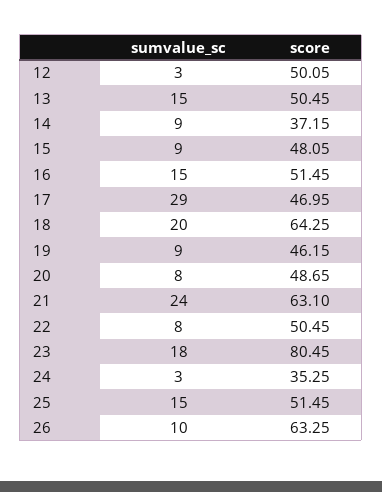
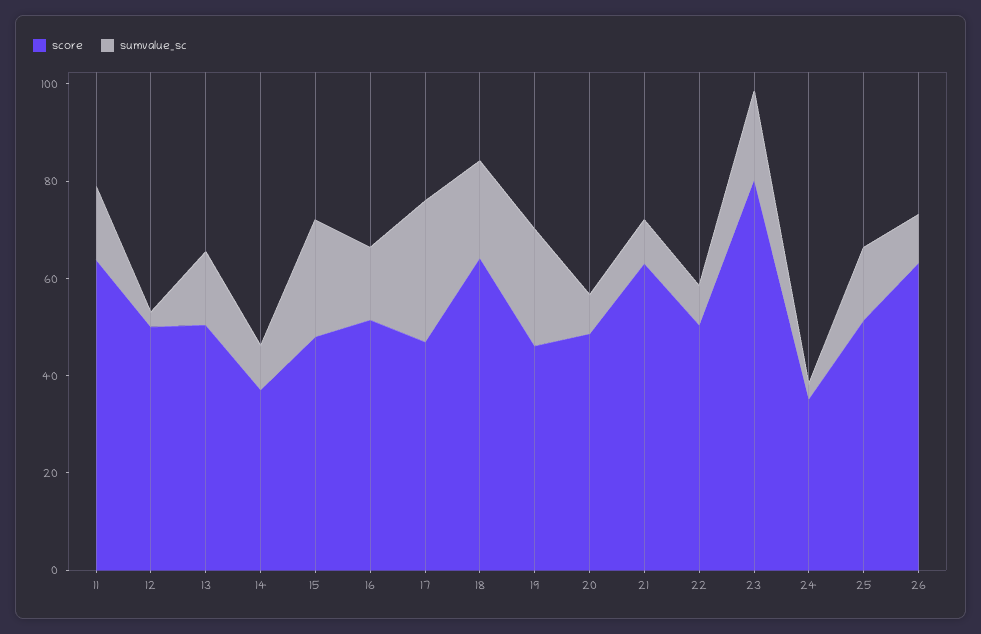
  {
    "sumvalue_sc": {
      "12": 3,
      "13": 15,
      "14": 9,
-     "15": 9,
+     "15": 25,
      "16": 15,
      "17": 29,
      "18": 20,
-     "19": 9,
+     "19": 25,
      "20": 8,
-     "21": 24,
+     "21": 10,
      "22": 8,
      "23": 18,
      "24": 3,
      "25": 15,
-     "26": 10
+     "26": 10,
+     "11": 15
    },
    "score": {
      "12": 50.05,
      "13": 50.45,
      "14": 37.15,
      "15": 48.05,
      "16": 51.45,
      "17": 46.95,
      "18": 64.25,
      "19": 46.15,
      "20": 48.65,
      "21": 63.1,
      "22": 50.45,
      "23": 80.45,
      "24": 35.25,
      "25": 51.45,
-     "26": 63.25
+     "26": 63.25,
+     "11": 65
    }
  }

